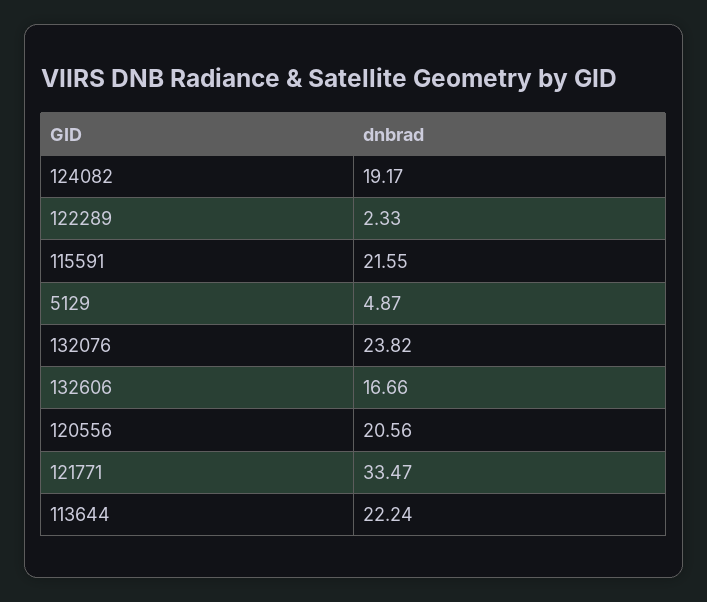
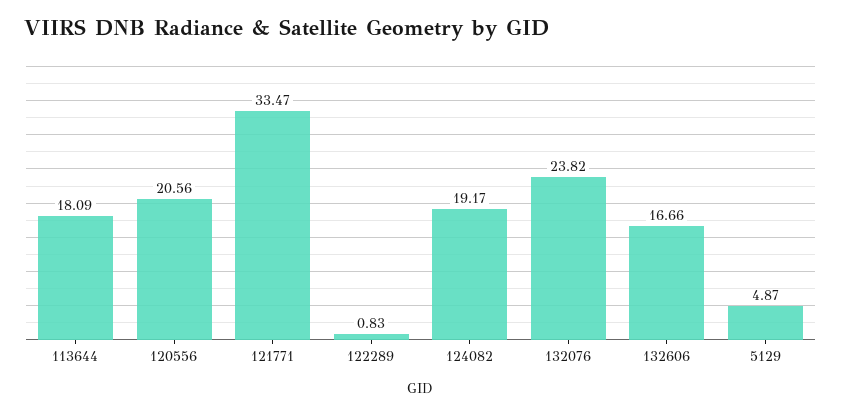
  {
    "124082": 19.17,
-   "122289": 2.33,
+   "122289": 0.83,
-   "115591": 21.55,
    "5129": 4.87,
    "132076": 23.82,
    "132606": 16.66,
    "120556": 20.56,
    "121771": 33.47,
-   "113644": 22.24
+   "113644": 18.09
  }

